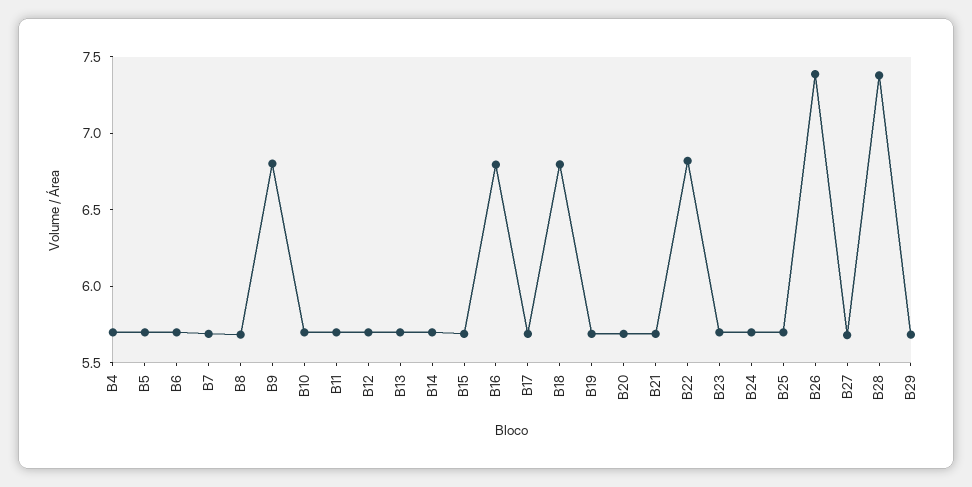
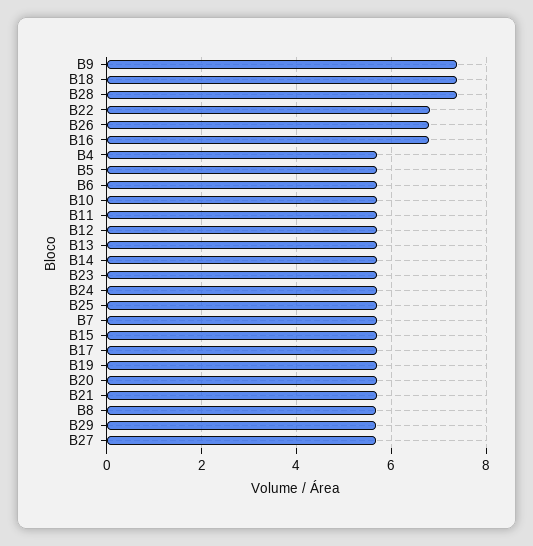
  {
    "B4": 5.7,
    "B5": 5.7,
    "B6": 5.7,
    "B7": 5.7,
    "B8": 5.7,
-   "B9": 6.8,
+   "B9": 7.4,
    "B10": 5.7,
    "B11": 5.7,
    "B12": 5.7,
    "B13": 5.7,
    "B14": 5.7,
    "B15": 5.7,
    "B16": 6.8,
    "B17": 5.7,
-   "B18": 6.8,
+   "B18": 7.4,
    "B19": 5.7,
    "B20": 5.7,
    "B21": 5.7,
    "B22": 6.8,
    "B23": 5.7,
    "B24": 5.7,
    "B25": 5.7,
-   "B26": 7.4,
+   "B26": 6.8,
    "B27": 5.7,
    "B28": 7.4,
    "B29": 5.7
  }

